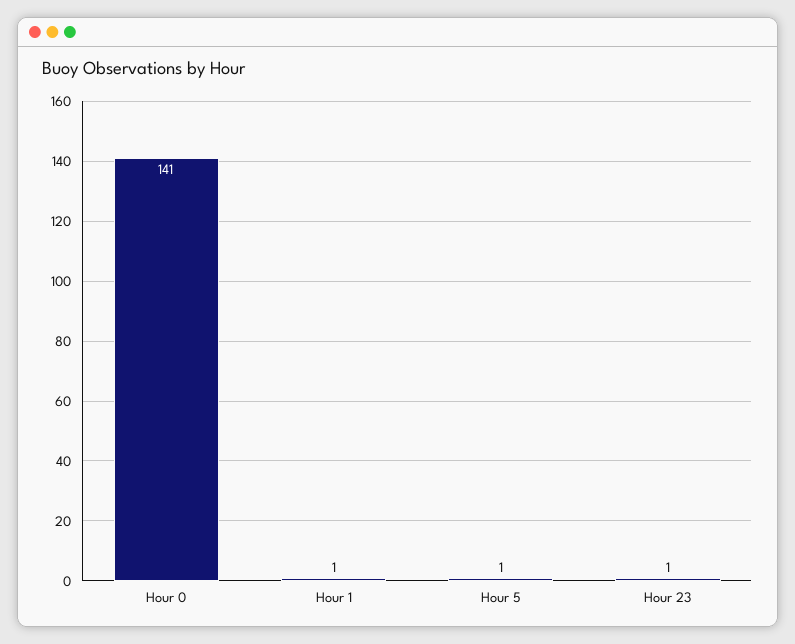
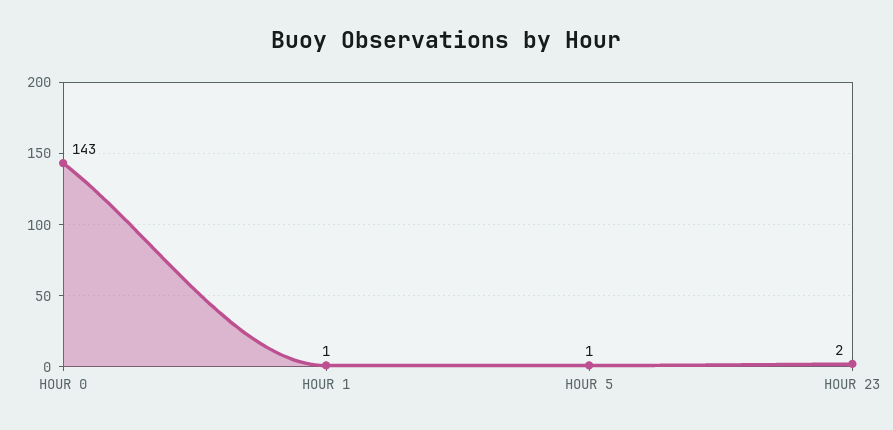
  {
-   "Hour 0": 141,
+   "Hour 0": 143,
    "Hour 1": 1,
    "Hour 5": 1,
-   "Hour 23": 1
+   "Hour 23": 2
  }

